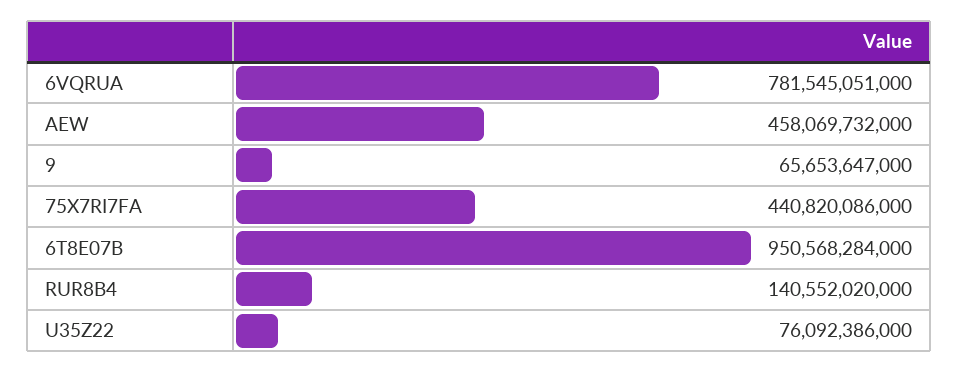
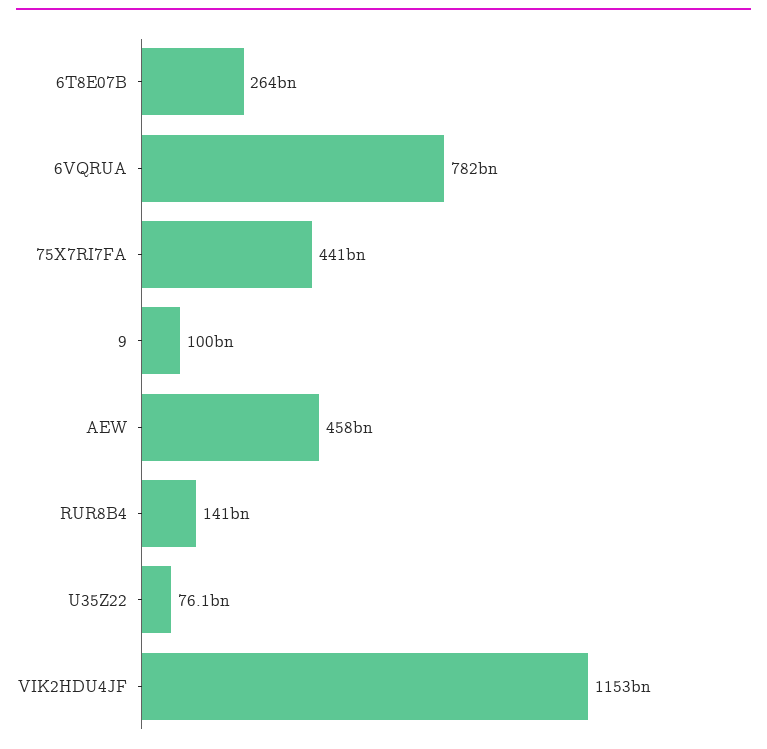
  {
    "6VQRUA": 781545051000,
    "AEW": 458069732000,
-   "9": 65653647000,
+   "9": 100000000000,
    "75X7RI7FA": 440820086000,
-   "6T8E07B": 950568284000,
+   "6T8E07B": 264000000000,
    "RUR8B4": 140552020000,
-   "U35Z22": 76092386000
+   "U35Z22": 76092386000,
+   "VIK2HDU4JF": 1153000000000
  }

